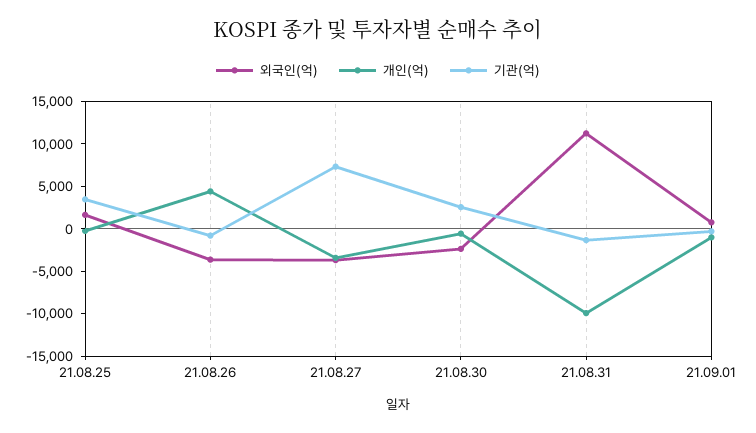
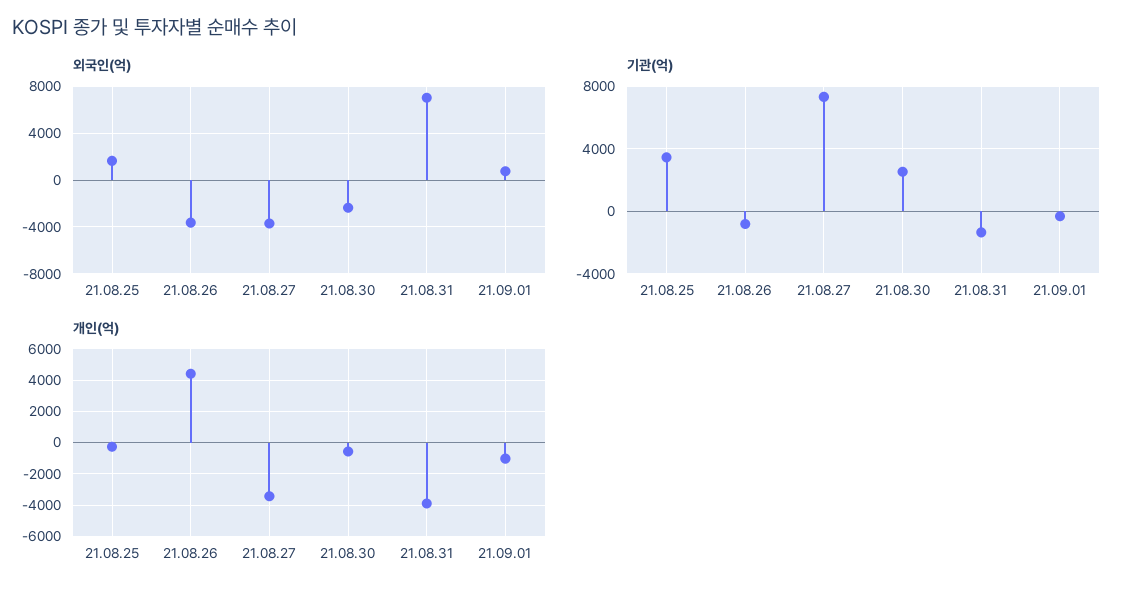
  {
    "외국인(억)": {
      "21.08.25": 2000,
      "21.08.26": -4000,
      "21.08.27": -4000,
      "21.08.30": -2000,
-     "21.08.31": 11000,
+     "21.08.31": 7000,
      "21.09.01": 1000
    },
    "개인(억)": {
      "21.08.25": -500,
      "21.08.26": 4500,
      "21.08.27": -3500,
      "21.08.30": -500,
-     "21.08.31": -10000,
+     "21.08.31": -4000,
      "21.09.01": -1000
    },
    "기관(억)": {
      "21.08.25": 3500,
      "21.08.26": -1000,
      "21.08.27": 7500,
      "21.08.30": 2500,
      "21.08.31": -1500,
      "21.09.01": -500
    }
  }

